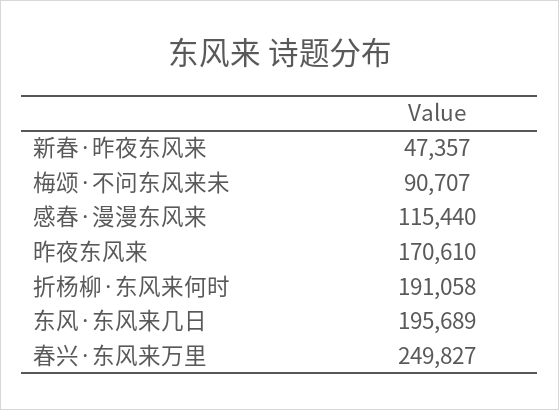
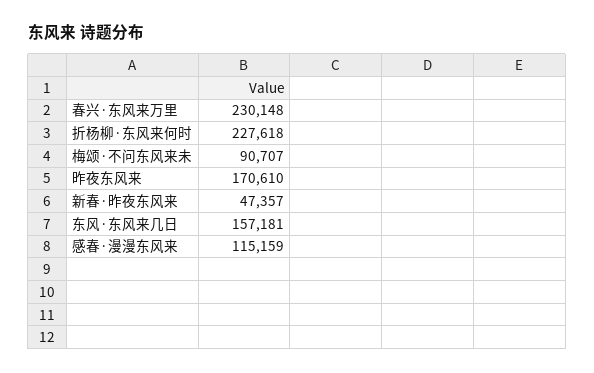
  {
    "新春·昨夜东风来": 47357,
    "梅颂·不问东风来未": 90707,
-   "感春·漫漫东风来": 115440,
+   "感春·漫漫东风来": 115159,
    "昨夜东风来": 170610,
-   "折杨柳·东风来何时": 191058,
+   "折杨柳·东风来何时": 227618,
-   "东风·东风来几日": 195689,
+   "东风·东风来几日": 157181,
-   "春兴·东风来万里": 249827
+   "春兴·东风来万里": 230148
  }

